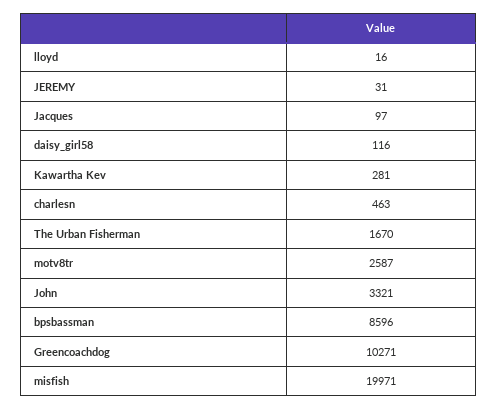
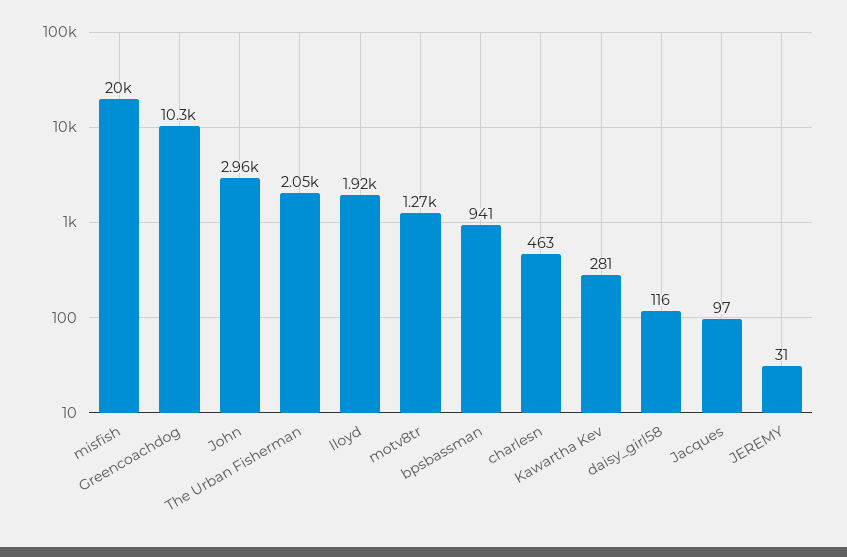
  {
-   "lloyd": 16,
+   "lloyd": 1920,
    "JEREMY": 31,
    "Jacques": 97,
    "daisy_girl58": 116,
    "Kawartha Kev": 281,
    "charlesn": 463,
-   "The Urban Fisherman": 1670,
+   "The Urban Fisherman": 2050,
-   "motv8tr": 2587,
+   "motv8tr": 1270,
-   "John": 3321,
+   "John": 2960,
-   "bpsbassman": 8596,
+   "bpsbassman": 941,
    "Greencoachdog": 10271,
    "misfish": 19971
  }

